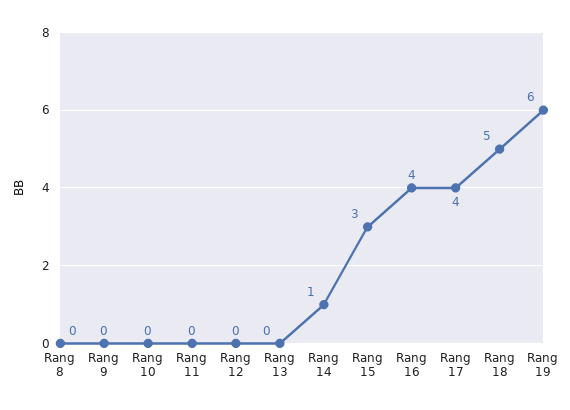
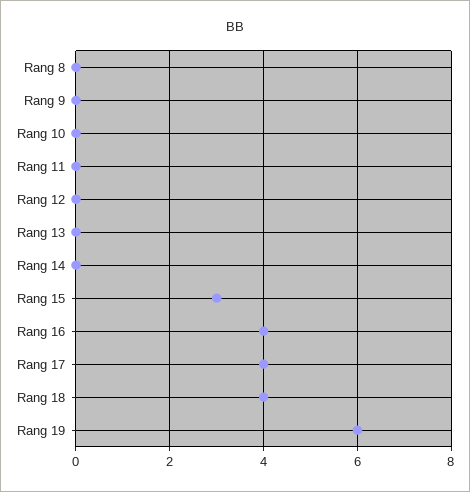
  {
    "Rang 8": 0,
    "Rang 9": 0,
    "Rang 10": 0,
    "Rang 11": 0,
    "Rang 12": 0,
    "Rang 13": 0,
-   "Rang 14": 1,
+   "Rang 14": 0,
    "Rang 15": 3,
    "Rang 16": 4,
    "Rang 17": 4,
-   "Rang 18": 5,
+   "Rang 18": 4,
    "Rang 19": 6
  }

